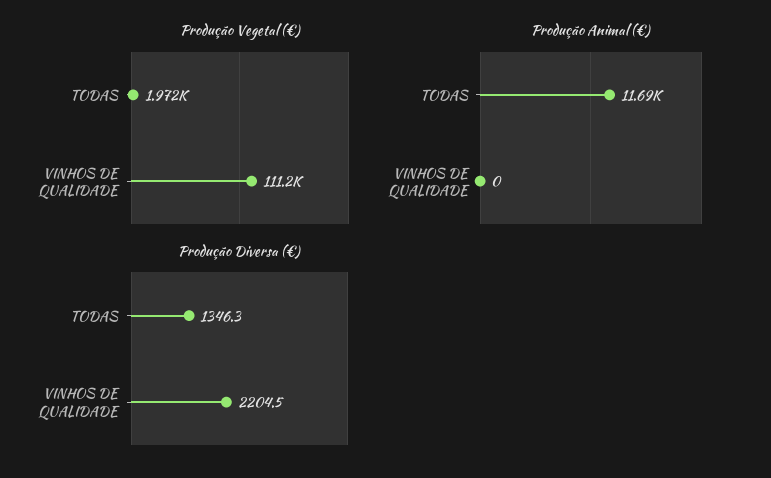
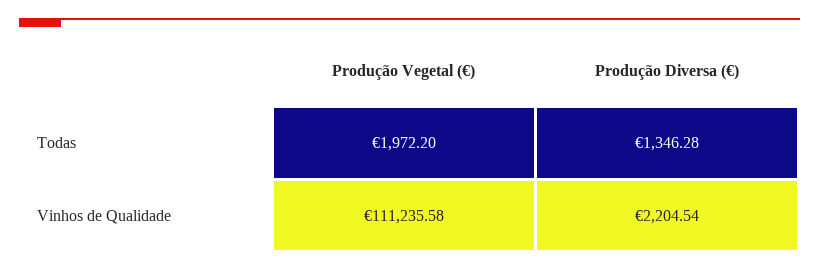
  {
    "Produção Vegetal (€)": {
      "TODAS": 1972.2,
      "VINHOS DE QUALIDADE": 111235.58
    },
-   "Produção Animal (€)": {
-     "TODAS": 11690,
-     "VINHOS DE QUALIDADE": 0
-   },
    "Produção Diversa (€)": {
      "TODAS": 1346.28,
      "VINHOS DE QUALIDADE": 2204.54
    }
  }

